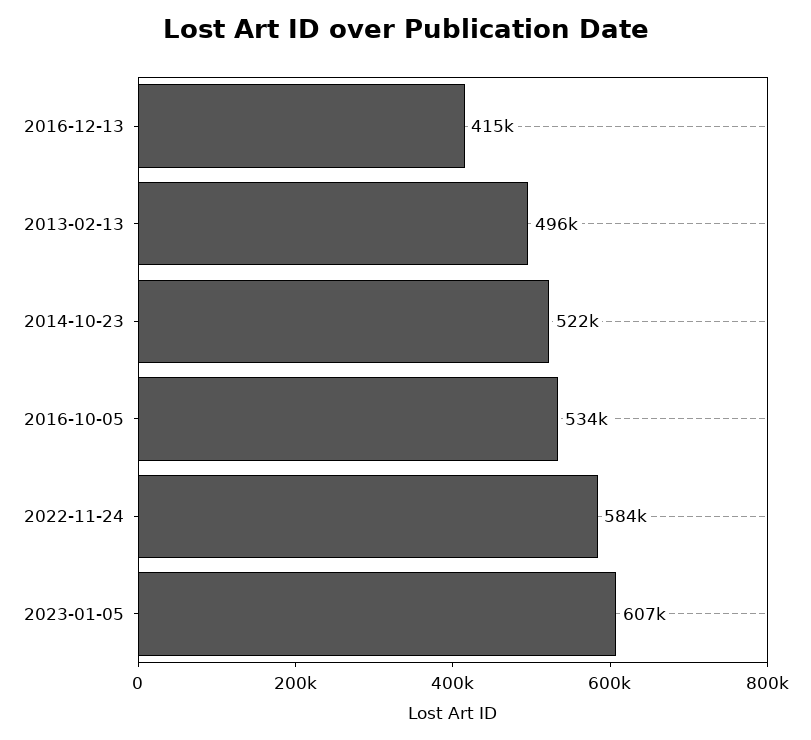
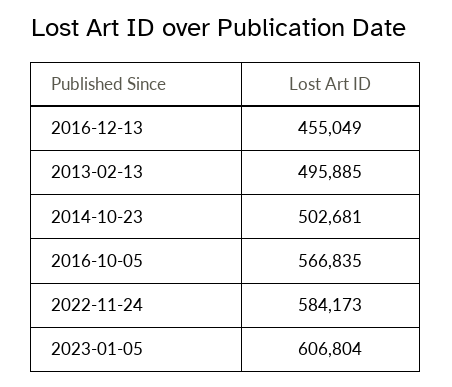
  {
-   "2016-12-13": 415000,
+   "2016-12-13": 455049,
    "2013-02-13": 495885,
-   "2014-10-23": 522000,
+   "2014-10-23": 502681,
-   "2016-10-05": 534000,
+   "2016-10-05": 566835,
    "2022-11-24": 584173,
    "2023-01-05": 606804
  }

